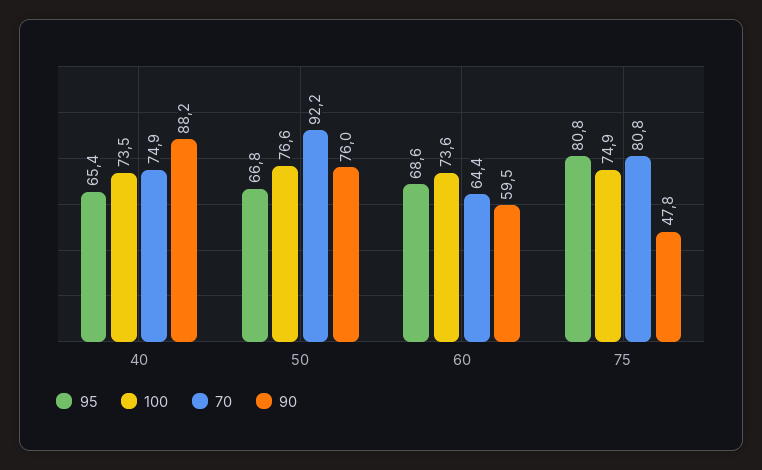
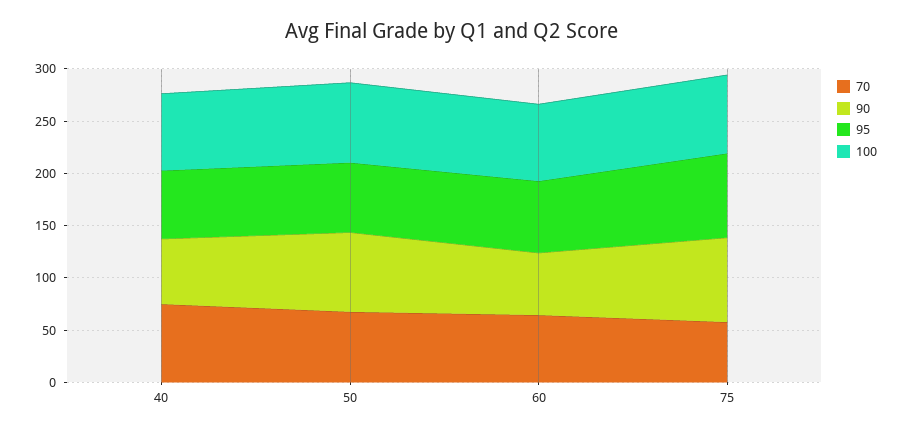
  {
    "95": {
      "40": 65.4,
      "50": 66.8,
      "60": 68.6,
      "75": 80.8
    },
    "100": {
      "40": 73.5,
      "50": 76.6,
      "60": 73.6,
      "75": 74.9
    },
    "70": {
      "40": 74.9,
-     "50": 92.2,
+     "50": 70,
      "60": 64.4,
-     "75": 80.8
+     "75": 60
    },
    "90": {
-     "40": 88.2,
+     "40": 60,
      "50": 76,
      "60": 59.5,
-     "75": 47.8
+     "75": 80
    }
  }

